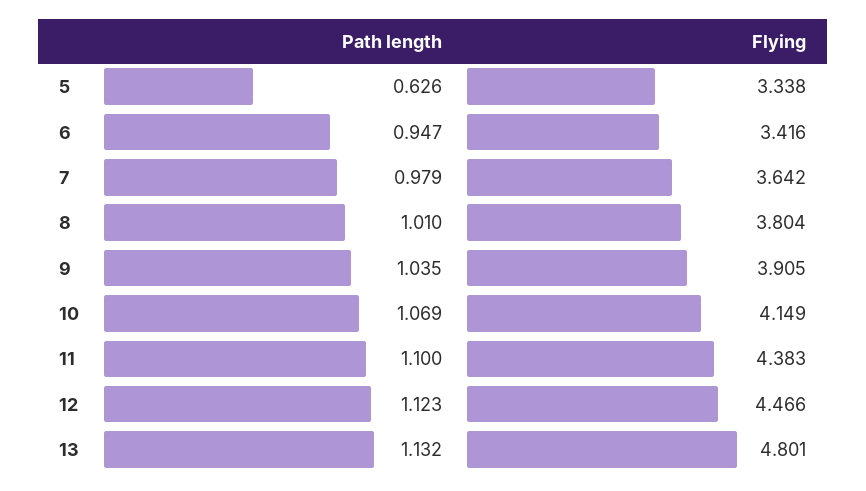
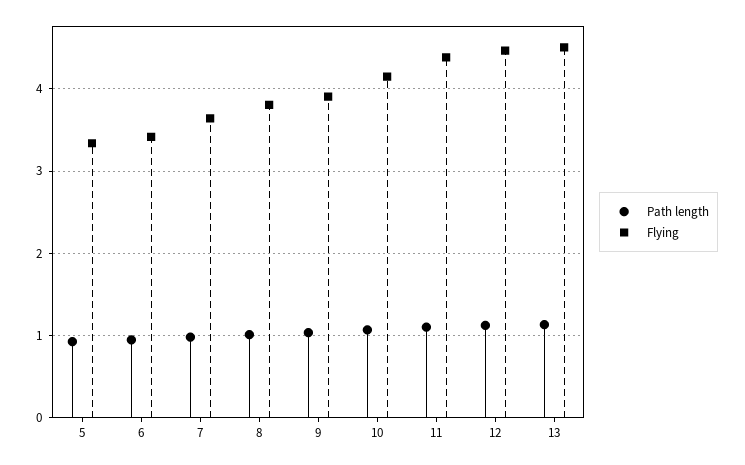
  {
    "Path length": {
-     "5": 0.626,
+     "5": 0.9,
      "6": 0.947,
      "7": 0.979,
      "8": 1.01,
      "9": 1.035,
      "10": 1.069,
      "11": 1.1,
      "12": 1.123,
      "13": 1.132
    },
    "Flying": {
      "5": 3.338,
      "6": 3.416,
      "7": 3.642,
      "8": 3.804,
      "9": 3.905,
      "10": 4.149,
      "11": 4.383,
      "12": 4.466,
-     "13": 4.801
+     "13": 4.5
    }
  }

